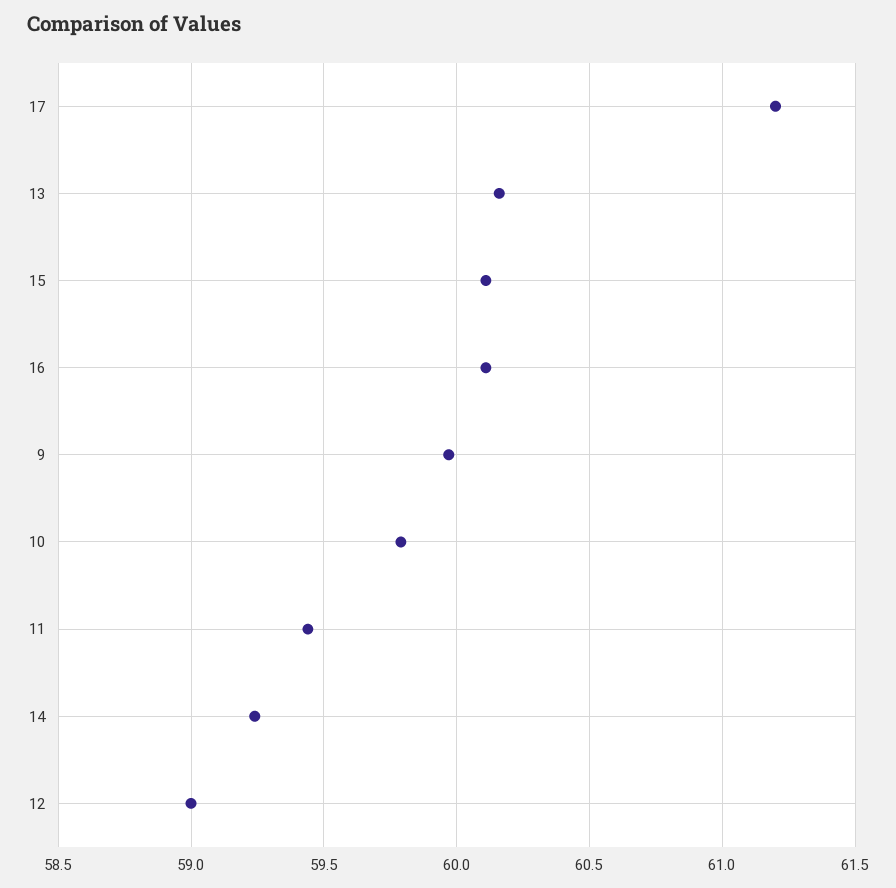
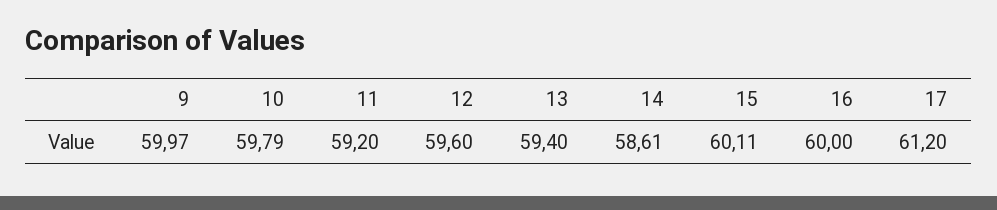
  {
    "17": 61.2,
-   "13": 60.15,
+   "13": 59.4,
    "15": 60.11,
-   "16": 60.1,
+   "16": 60,
    "9": 59.97,
    "10": 59.79,
-   "11": 59.45,
+   "11": 59.2,
-   "14": 59.25,
+   "14": 58.61,
-   "12": 59
+   "12": 59.6
  }

